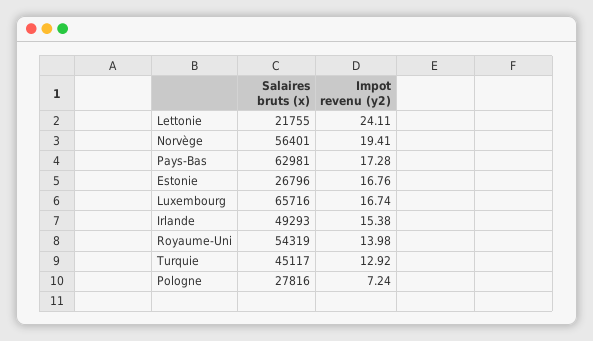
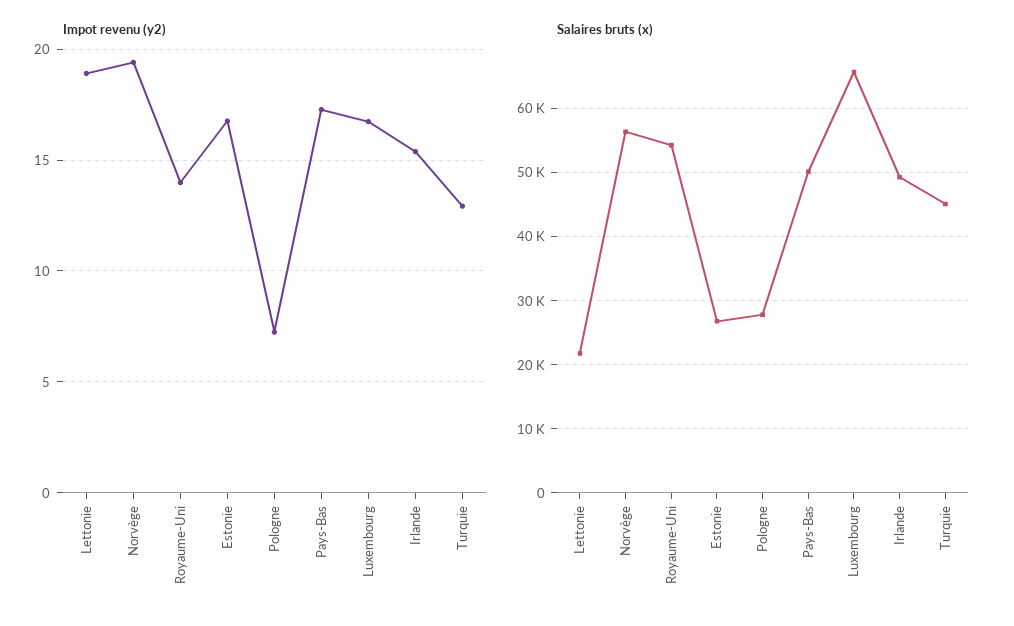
  {
    "Salaires bruts (x)": {
      "Lettonie": 21755,
      "Norvège": 56401,
-     "Pays-Bas": 62981,
+     "Pays-Bas": 50000,
      "Estonie": 26796,
      "Luxembourg": 65716,
      "Irlande": 49293,
      "Royaume-Uni": 54319,
      "Turquie": 45117,
      "Pologne": 27816
    },
    "Impot revenu (y2)": {
-     "Lettonie": 24.11,
+     "Lettonie": 19,
      "Norvège": 19.41,
      "Pays-Bas": 17.28,
      "Estonie": 16.76,
      "Luxembourg": 16.74,
      "Irlande": 15.38,
      "Royaume-Uni": 13.98,
      "Turquie": 12.92,
      "Pologne": 7.24
    }
  }

